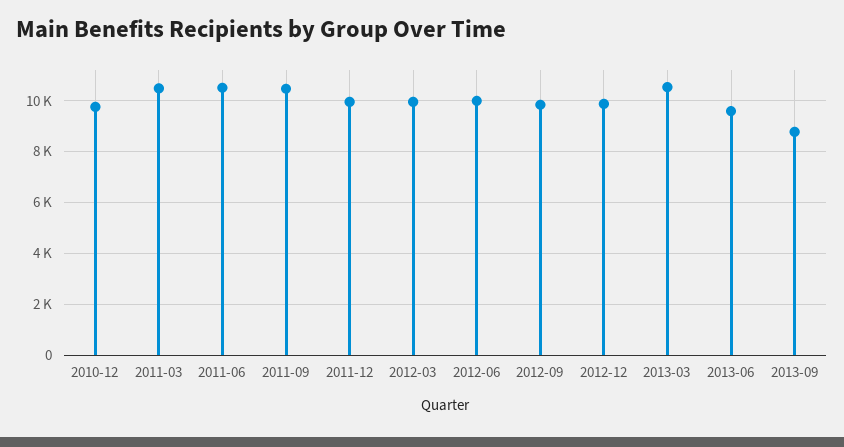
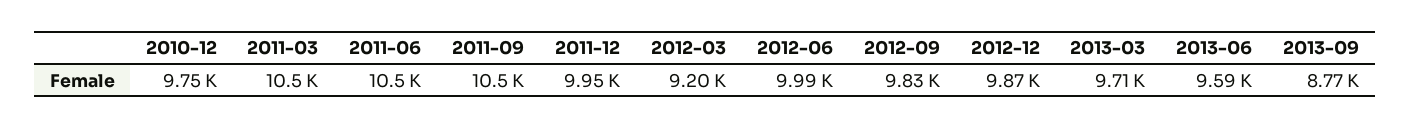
  {
    "2010-12": 9750,
    "2011-03": 10500,
    "2011-06": 10500,
    "2011-09": 10500,
    "2011-12": 9950,
-   "2012-03": 10000,
+   "2012-03": 9200,
    "2012-06": 9990,
    "2012-09": 9830,
    "2012-12": 9870,
-   "2013-03": 10500,
+   "2013-03": 9710,
    "2013-06": 9590,
    "2013-09": 8770
  }

